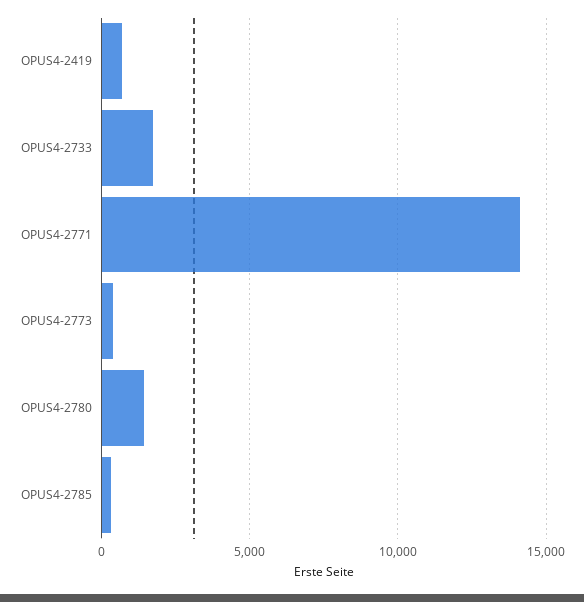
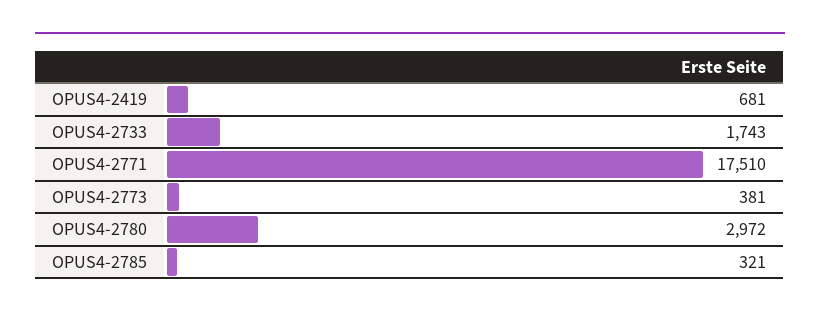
  {
    "OPUS4-2419": 681,
    "OPUS4-2733": 1743,
-   "OPUS4-2771": 14000,
+   "OPUS4-2771": 17510,
    "OPUS4-2773": 381,
-   "OPUS4-2780": 1500,
+   "OPUS4-2780": 2972,
    "OPUS4-2785": 321
  }

